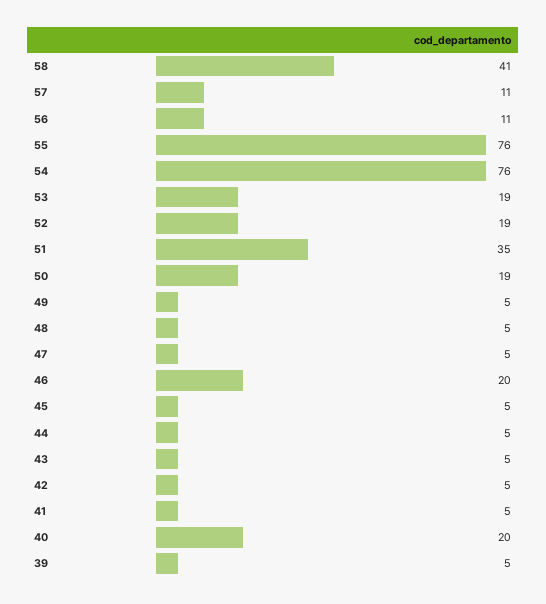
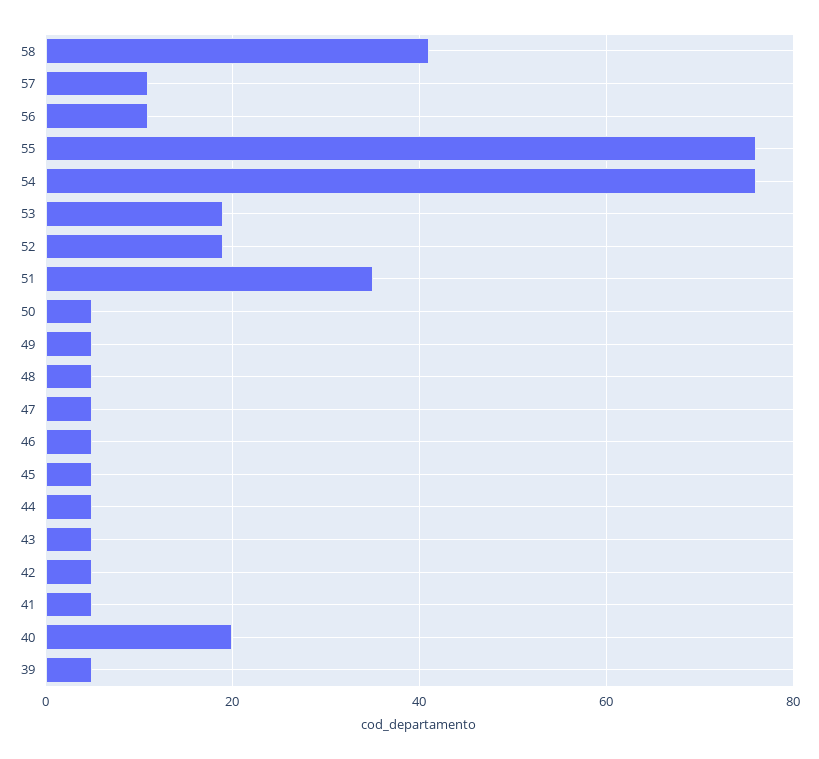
  {
    "58": 41,
    "57": 11,
    "56": 11,
    "55": 76,
    "54": 76,
    "53": 19,
    "52": 19,
    "51": 35,
-   "50": 19,
+   "50": 5,
    "49": 5,
    "48": 5,
    "47": 5,
-   "46": 20,
+   "46": 5,
    "45": 5,
    "44": 5,
    "43": 5,
    "42": 5,
    "41": 5,
    "40": 20,
    "39": 5
  }

